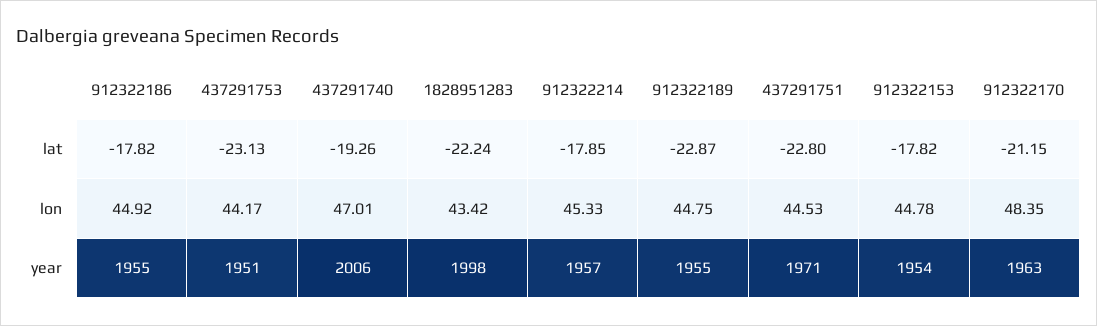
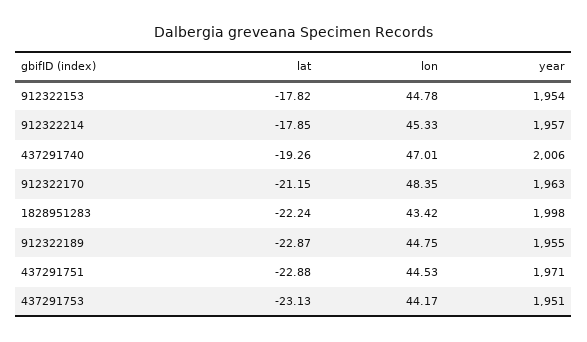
  {
-   "912322186": {
-     "lat": -17.82,
-     "lon": 44.92,
-     "year": 1955
-   },
    "437291753": {
      "lat": -23.13,
      "lon": 44.17,
      "year": 1951
    },
    "437291740": {
      "lat": -19.26,
      "lon": 47.01,
      "year": 2006
    },
    "1828951283": {
      "lat": -22.24,
      "lon": 43.42,
      "year": 1998
    },
    "912322214": {
      "lat": -17.85,
      "lon": 45.33,
      "year": 1957
    },
    "912322189": {
      "lat": -22.87,
      "lon": 44.75,
      "year": 1955
    },
    "437291751": {
-     "lat": -22.8,
+     "lat": -22.88,
      "lon": 44.53,
      "year": 1971
    },
    "912322153": {
      "lat": -17.82,
      "lon": 44.78,
      "year": 1954
    },
    "912322170": {
      "lat": -21.15,
      "lon": 48.35,
      "year": 1963
    }
  }

